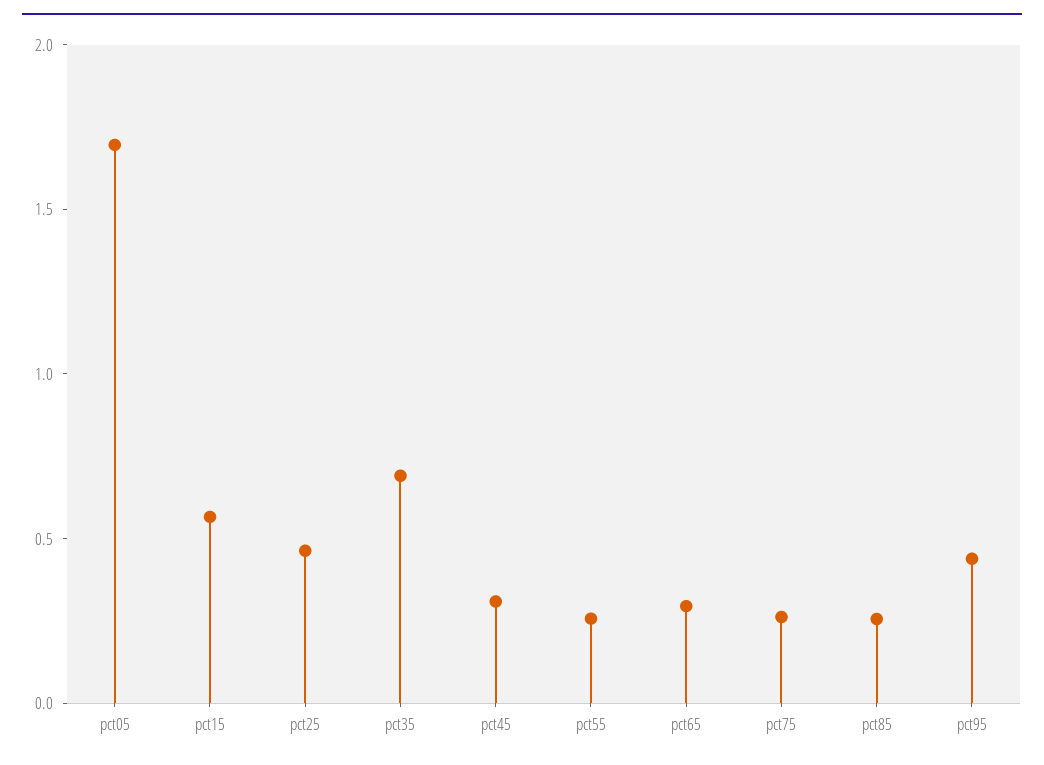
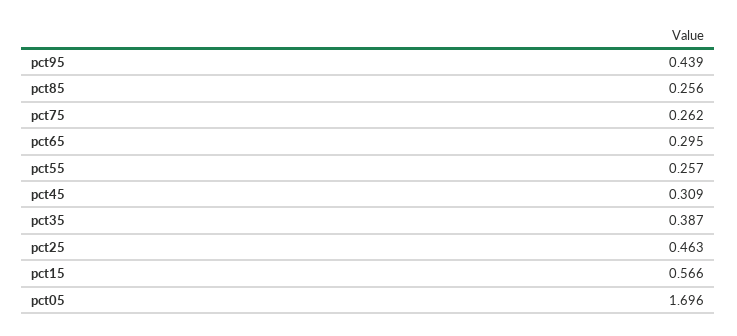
  {
    "pct05": 1.696,
    "pct15": 0.566,
    "pct25": 0.463,
-   "pct35": 0.7,
+   "pct35": 0.387,
    "pct45": 0.309,
    "pct55": 0.257,
    "pct65": 0.295,
    "pct75": 0.262,
    "pct85": 0.256,
    "pct95": 0.439
  }

